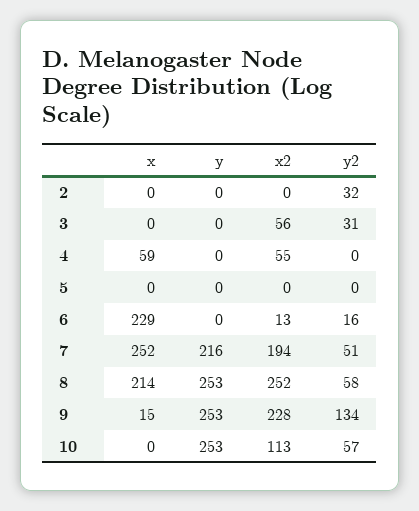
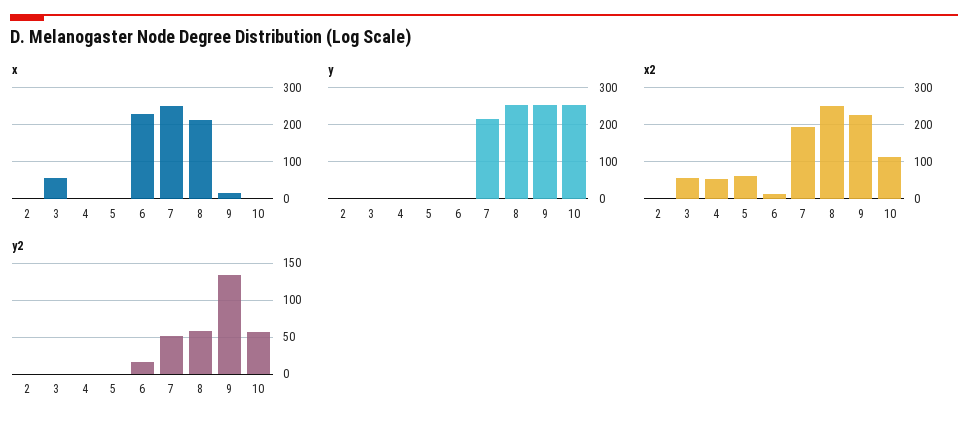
  {
    "x": {
      "2": 0,
-     "3": 0,
+     "3": 60,
-     "4": 59,
+     "4": 0,
      "5": 0,
      "6": 229,
      "7": 252,
      "8": 214,
      "9": 15,
      "10": 0
    },
    "y": {
      "2": 0,
      "3": 0,
      "4": 0,
      "5": 0,
      "6": 0,
      "7": 216,
      "8": 253,
      "9": 253,
      "10": 253
    },
    "x2": {
      "2": 0,
      "3": 56,
      "4": 55,
-     "5": 0,
+     "5": 60,
      "6": 13,
      "7": 194,
      "8": 252,
      "9": 228,
      "10": 113
    },
    "y2": {
-     "2": 32,
+     "2": 0,
-     "3": 31,
+     "3": 0,
      "4": 0,
      "5": 0,
      "6": 16,
      "7": 51,
      "8": 58,
      "9": 134,
      "10": 57
    }
  }

